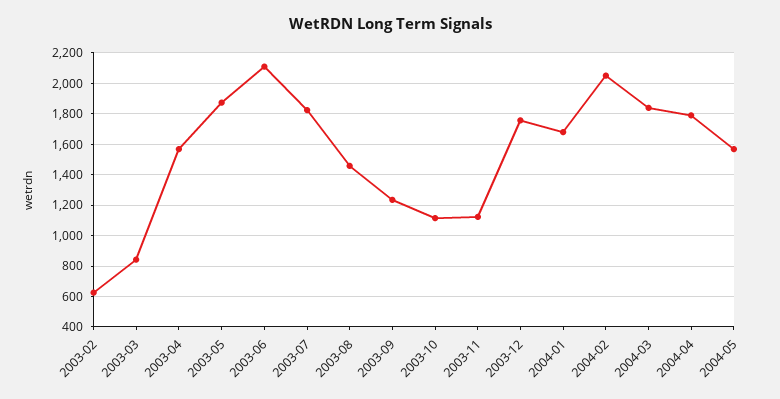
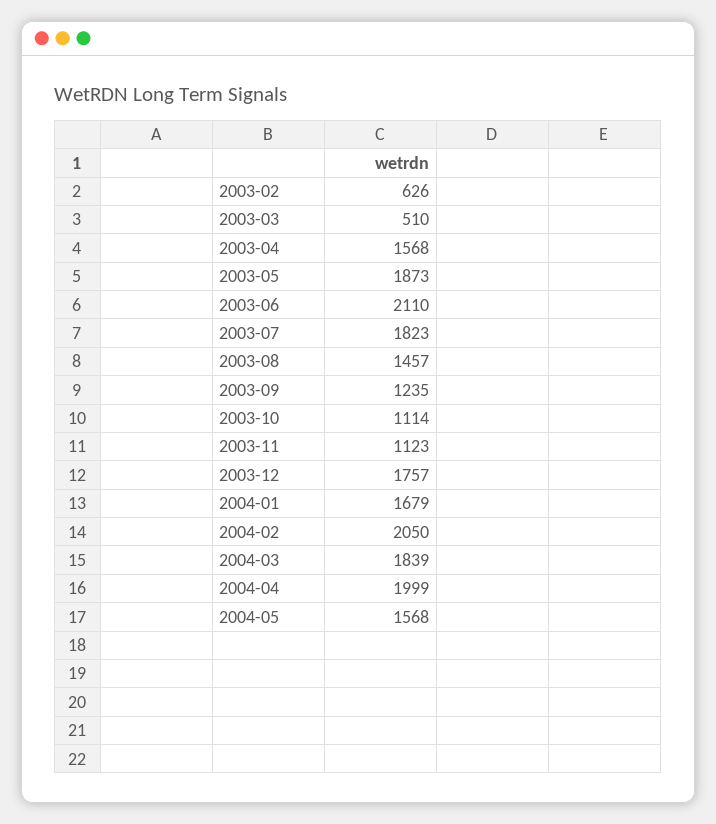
  {
    "2003-02": 626,
-   "2003-03": 850,
+   "2003-03": 510,
    "2003-04": 1568,
    "2003-05": 1873,
    "2003-06": 2110,
    "2003-07": 1823,
    "2003-08": 1457,
    "2003-09": 1235,
    "2003-10": 1114,
    "2003-11": 1123,
    "2003-12": 1757,
    "2004-01": 1679,
    "2004-02": 2050,
    "2004-03": 1839,
-   "2004-04": 1800,
+   "2004-04": 1999,
    "2004-05": 1568
  }

